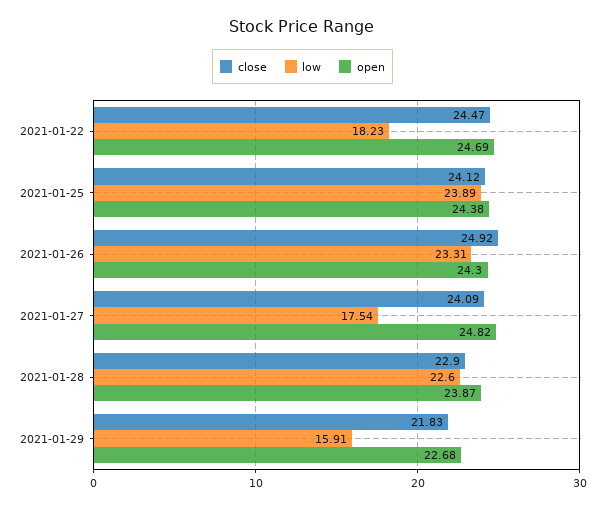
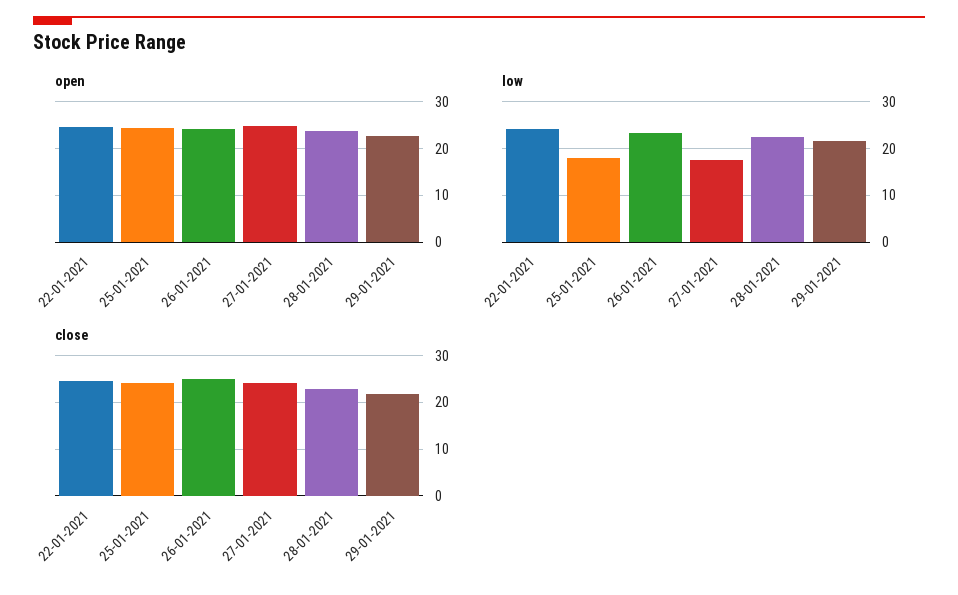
  {
    "close": {
      "2021-01-22": 24.47,
      "2021-01-25": 24.12,
      "2021-01-26": 24.92,
      "2021-01-27": 24.09,
      "2021-01-28": 22.9,
      "2021-01-29": 21.83
    },
    "low": {
-     "2021-01-22": 18.23,
+     "2021-01-22": 24,
-     "2021-01-25": 23.89,
+     "2021-01-25": 18,
      "2021-01-26": 23.31,
      "2021-01-27": 17.54,
      "2021-01-28": 22.6,
-     "2021-01-29": 15.91
+     "2021-01-29": 22
    },
    "open": {
      "2021-01-22": 24.69,
      "2021-01-25": 24.38,
      "2021-01-26": 24.3,
      "2021-01-27": 24.82,
      "2021-01-28": 23.87,
      "2021-01-29": 22.68
    }
  }

